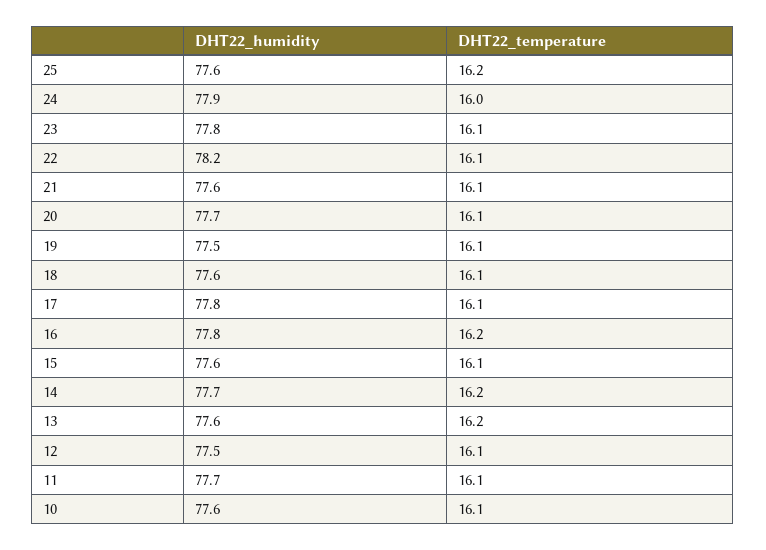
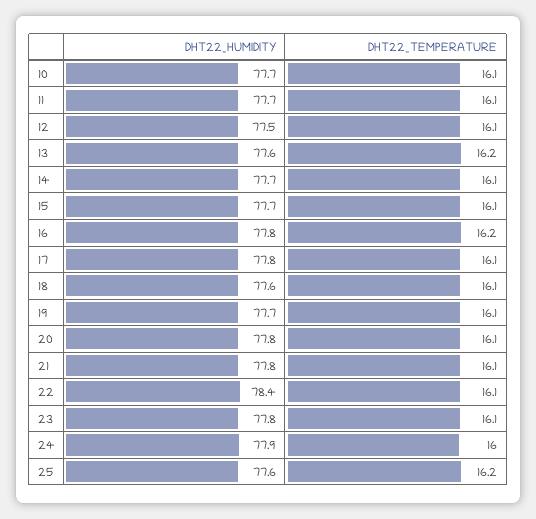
  {
    "DHT22_humidity": {
      "25": 77.6,
      "24": 77.9,
      "23": 77.8,
-     "22": 78.2,
+     "22": 78.4,
-     "21": 77.6,
+     "21": 77.8,
-     "20": 77.7,
+     "20": 77.8,
-     "19": 77.5,
+     "19": 77.7,
      "18": 77.6,
      "17": 77.8,
      "16": 77.8,
-     "15": 77.6,
+     "15": 77.7,
      "14": 77.7,
      "13": 77.6,
      "12": 77.5,
      "11": 77.7,
-     "10": 77.6
+     "10": 77.7
    },
    "DHT22_temperature": {
      "25": 16.2,
      "24": 16,
      "23": 16.1,
      "22": 16.1,
      "21": 16.1,
      "20": 16.1,
      "19": 16.1,
      "18": 16.1,
      "17": 16.1,
      "16": 16.2,
      "15": 16.1,
-     "14": 16.2,
+     "14": 16.1,
      "13": 16.2,
      "12": 16.1,
      "11": 16.1,
      "10": 16.1
    }
  }

